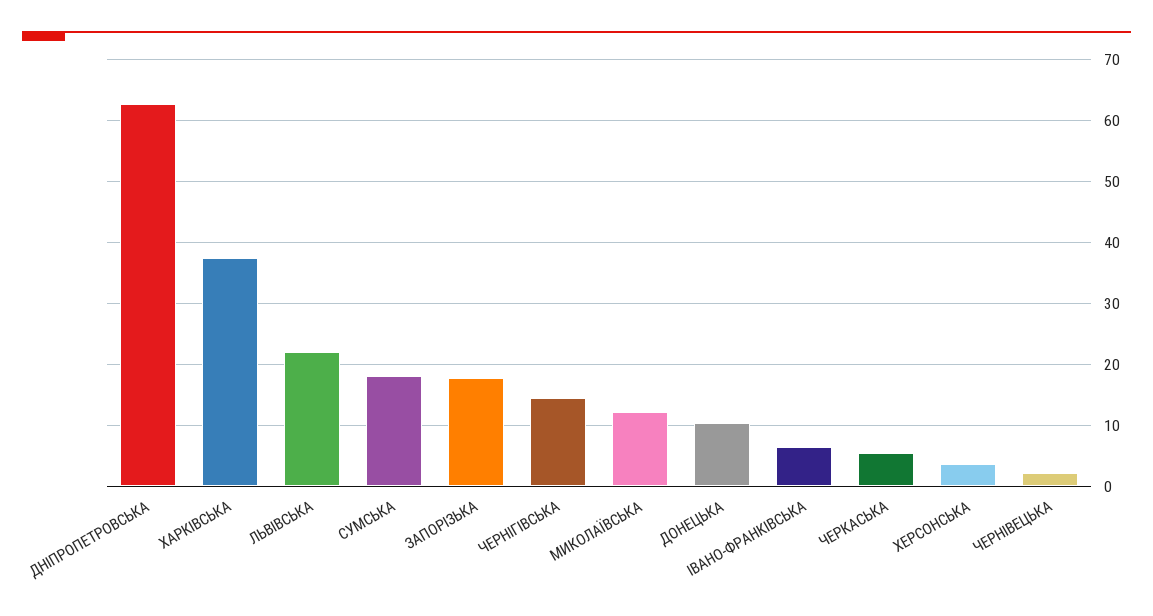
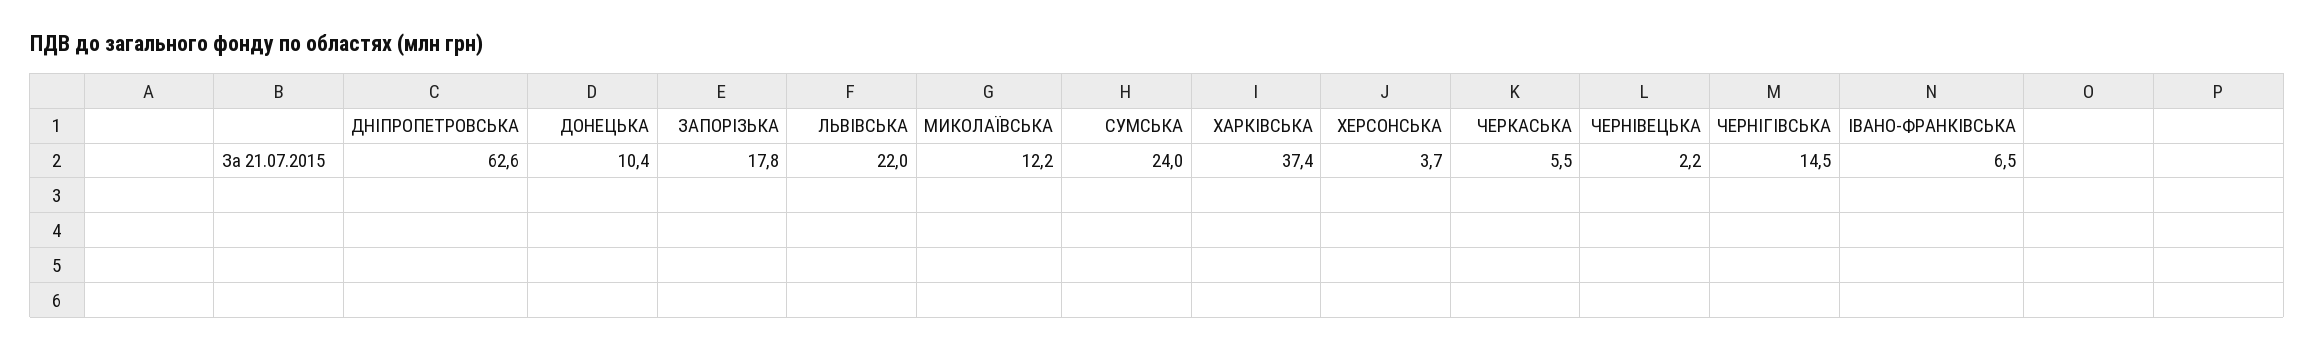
  {
    "ДНІПРОПЕТРОВСЬКА": 62.6,
    "ХАРКІВСЬКА": 37.4,
    "ЛЬВІВСЬКА": 22,
-   "СУМСЬКА": 18,
+   "СУМСЬКА": 24,
    "ЗАПОРІЗЬКА": 17.8,
    "ЧЕРНІГІВСЬКА": 14.5,
    "МИКОЛАЇВСЬКА": 12.2,
    "ДОНЕЦЬКА": 10.4,
    "ІВАНО-ФРАНКІВСЬКА": 6.5,
    "ЧЕРКАСЬКА": 5.5,
    "ХЕРСОНСЬКА": 3.7,
    "ЧЕРНІВЕЦЬКА": 2.2
  }

